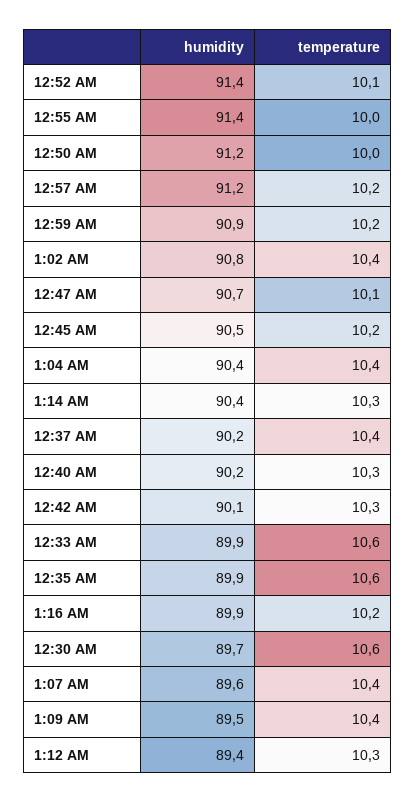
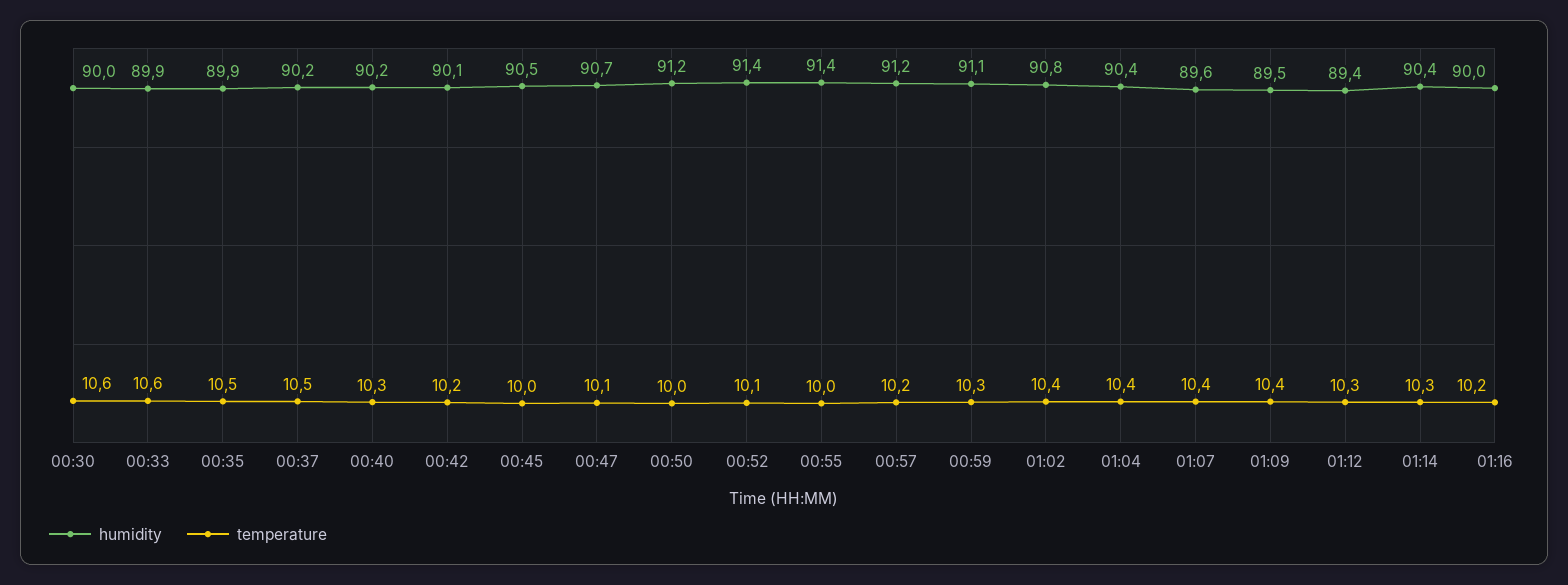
  {
    "humidity": {
      "12:52 AM": 91.4,
      "12:55 AM": 91.4,
      "12:50 AM": 91.2,
      "12:57 AM": 91.2,
-     "12:59 AM": 90.9,
+     "12:59 AM": 91.1,
      "1:02 AM": 90.8,
      "12:47 AM": 90.7,
      "12:45 AM": 90.5,
      "1:04 AM": 90.4,
      "1:14 AM": 90.4,
      "12:37 AM": 90.2,
      "12:40 AM": 90.2,
      "12:42 AM": 90.1,
      "12:33 AM": 89.9,
      "12:35 AM": 89.9,
-     "1:16 AM": 89.9,
+     "1:16 AM": 90,
-     "12:30 AM": 89.7,
+     "12:30 AM": 90,
      "1:07 AM": 89.6,
      "1:09 AM": 89.5,
      "1:12 AM": 89.4
    },
    "temperature": {
      "12:52 AM": 10.1,
      "12:55 AM": 10,
      "12:50 AM": 10,
      "12:57 AM": 10.2,
-     "12:59 AM": 10.2,
+     "12:59 AM": 10.3,
      "1:02 AM": 10.4,
      "12:47 AM": 10.1,
-     "12:45 AM": 10.2,
+     "12:45 AM": 10,
      "1:04 AM": 10.4,
      "1:14 AM": 10.3,
-     "12:37 AM": 10.4,
+     "12:37 AM": 10.5,
      "12:40 AM": 10.3,
-     "12:42 AM": 10.3,
+     "12:42 AM": 10.2,
      "12:33 AM": 10.6,
-     "12:35 AM": 10.6,
+     "12:35 AM": 10.5,
      "1:16 AM": 10.2,
      "12:30 AM": 10.6,
      "1:07 AM": 10.4,
      "1:09 AM": 10.4,
      "1:12 AM": 10.3
    }
  }

